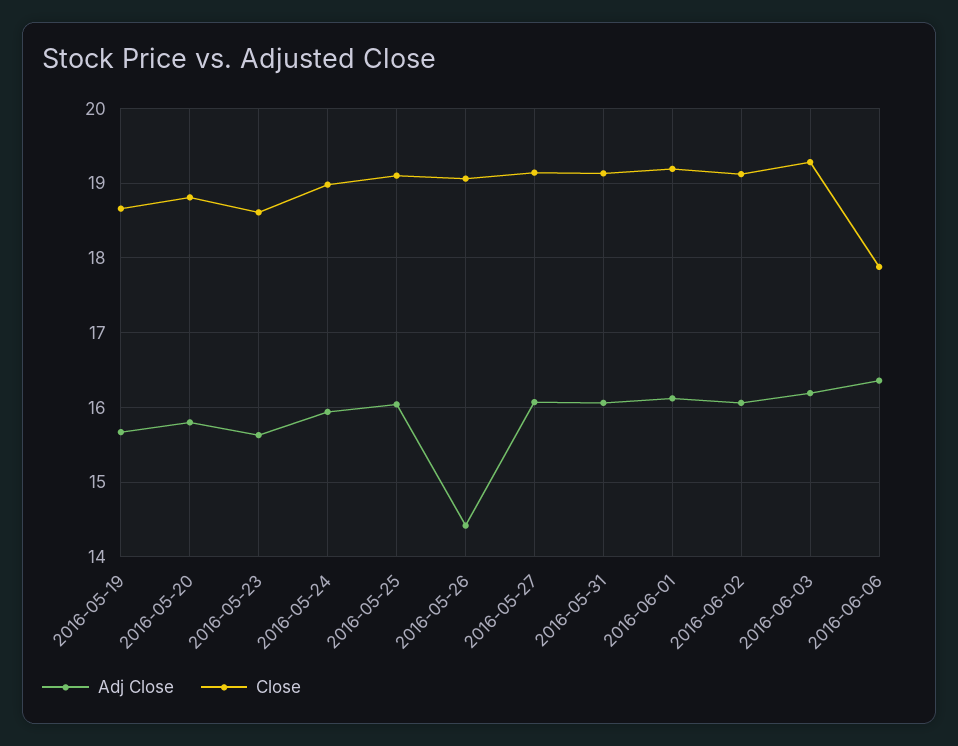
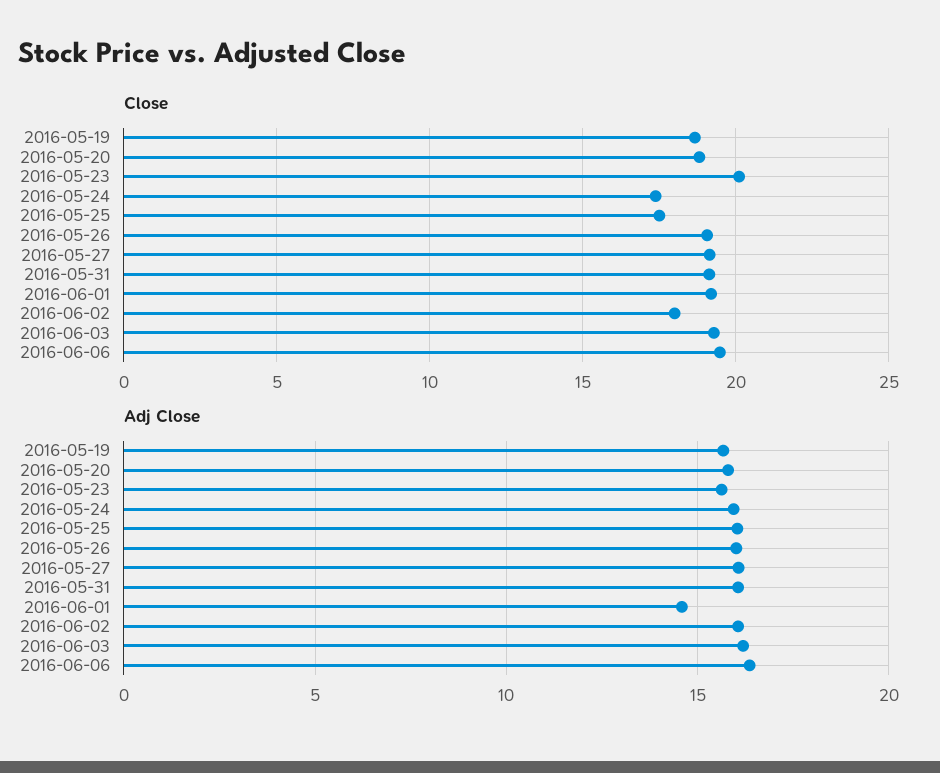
  {
    "Adj Close": {
      "2016-05-19": 15.7,
      "2016-05-20": 15.8,
      "2016-05-23": 15.6,
      "2016-05-24": 15.9,
      "2016-05-25": 16,
-     "2016-05-26": 14.4,
+     "2016-05-26": 16,
      "2016-05-27": 16.1,
      "2016-05-31": 16.1,
-     "2016-06-01": 16.1,
+     "2016-06-01": 14.5,
      "2016-06-02": 16.1,
      "2016-06-03": 16.2,
      "2016-06-06": 16.4
    },
    "Close": {
      "2016-05-19": 18.7,
      "2016-05-20": 18.8,
-     "2016-05-23": 18.6,
+     "2016-05-23": 20,
-     "2016-05-24": 19,
+     "2016-05-24": 17.5,
-     "2016-05-25": 19.1,
+     "2016-05-25": 17.5,
      "2016-05-26": 19.1,
      "2016-05-27": 19.1,
      "2016-05-31": 19.1,
      "2016-06-01": 19.2,
-     "2016-06-02": 19.1,
+     "2016-06-02": 18,
      "2016-06-03": 19.3,
-     "2016-06-06": 17.9
+     "2016-06-06": 19.5
    }
  }

